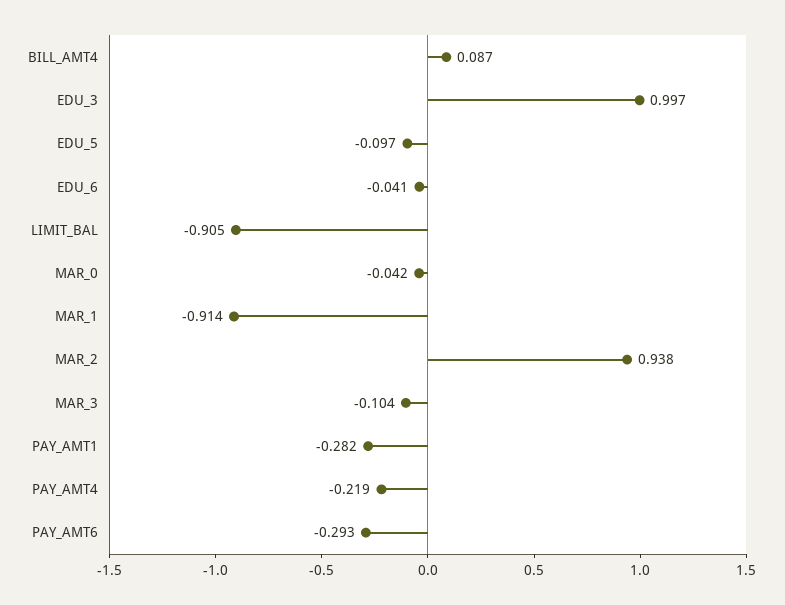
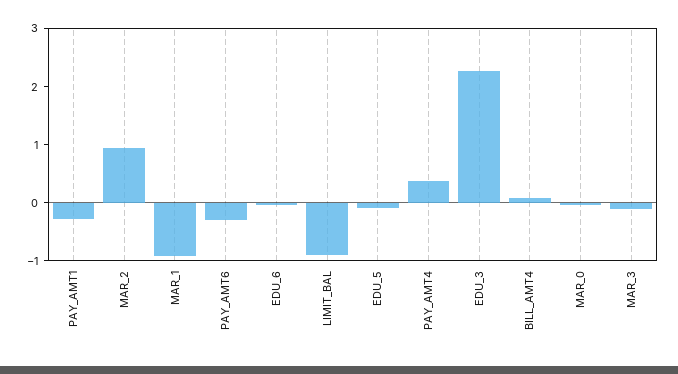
  {
    "BILL_AMT4": 0.087,
-   "EDU_3": 0.997,
+   "EDU_3": 2.2,
    "EDU_5": -0.097,
    "EDU_6": -0.041,
    "LIMIT_BAL": -0.905,
    "MAR_0": -0.042,
    "MAR_1": -0.914,
    "MAR_2": 0.938,
    "MAR_3": -0.104,
    "PAY_AMT1": -0.282,
-   "PAY_AMT4": -0.219,
+   "PAY_AMT4": 0.4,
    "PAY_AMT6": -0.293
  }

